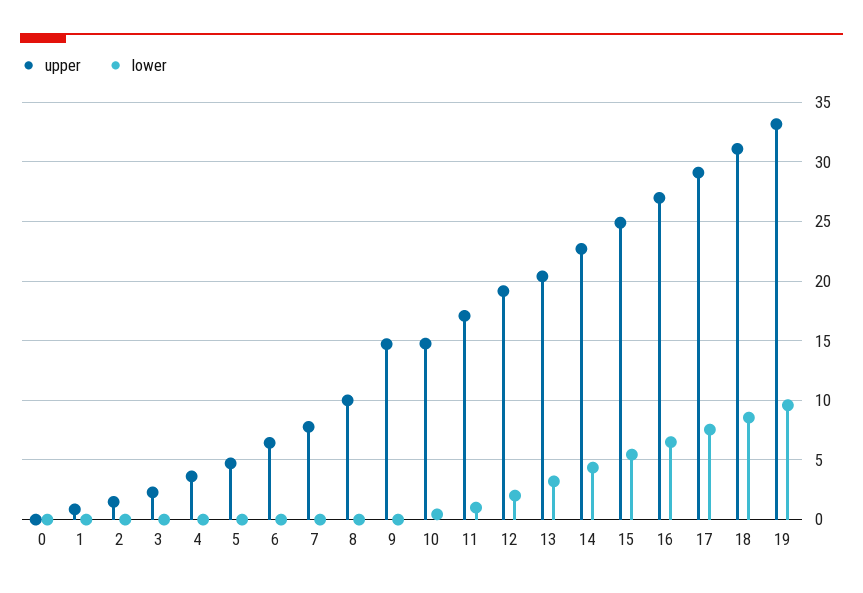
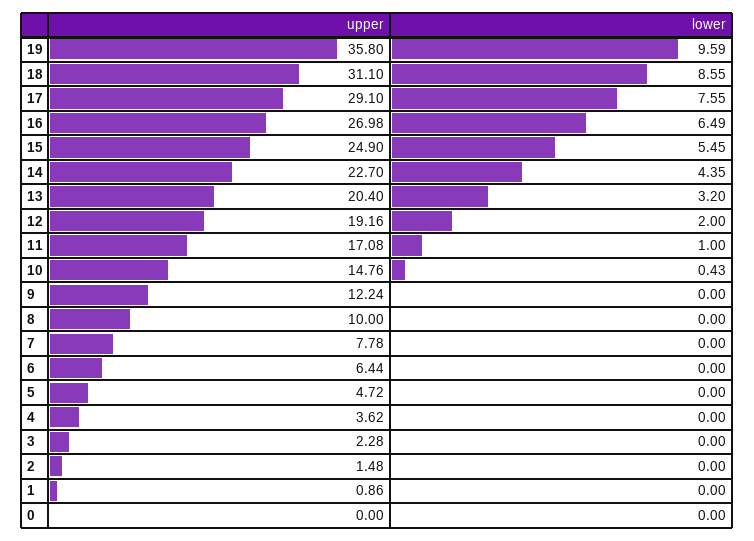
  {
    "upper": {
      "0": 0,
      "1": 0.86,
      "2": 1.48,
      "3": 2.28,
      "4": 3.62,
      "5": 4.72,
      "6": 6.44,
      "7": 7.78,
      "8": 10,
-     "9": 15,
+     "9": 12.24,
      "10": 14.76,
      "11": 17.08,
      "12": 19.16,
      "13": 20.4,
      "14": 22.7,
      "15": 24.9,
      "16": 26.98,
      "17": 29.1,
      "18": 31.1,
-     "19": 33
+     "19": 35.8
    },
    "lower": {
      "0": 0,
      "1": 0,
      "2": 0,
      "3": 0,
      "4": 0,
      "5": 0,
      "6": 0,
      "7": 0,
      "8": 0,
      "9": 0,
      "10": 0.43,
      "11": 1,
      "12": 2,
      "13": 3.2,
      "14": 4.35,
      "15": 5.45,
      "16": 6.49,
      "17": 7.55,
      "18": 8.55,
      "19": 9.59
    }
  }

